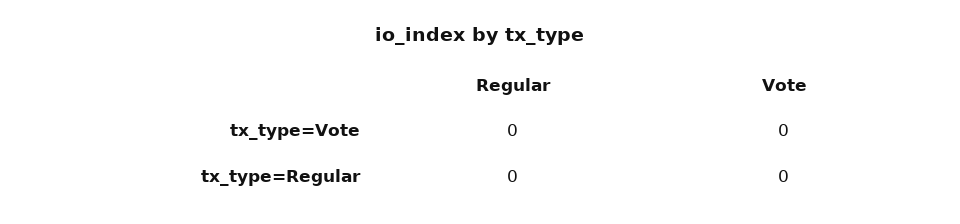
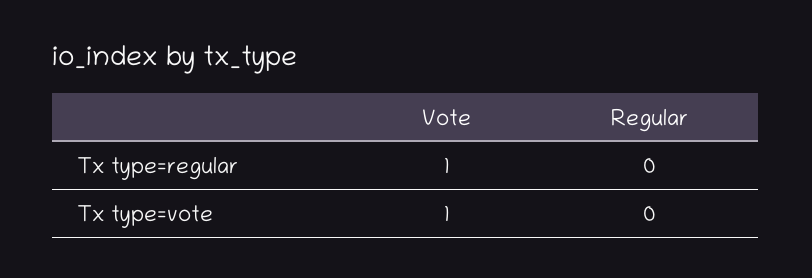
  {
    "Regular": {
      "tx_type=Vote": 0,
      "tx_type=Regular": 0
    },
    "Vote": {
-     "tx_type=Vote": 0,
+     "tx_type=Vote": 1,
-     "tx_type=Regular": 0
+     "tx_type=Regular": 1
    }
  }

